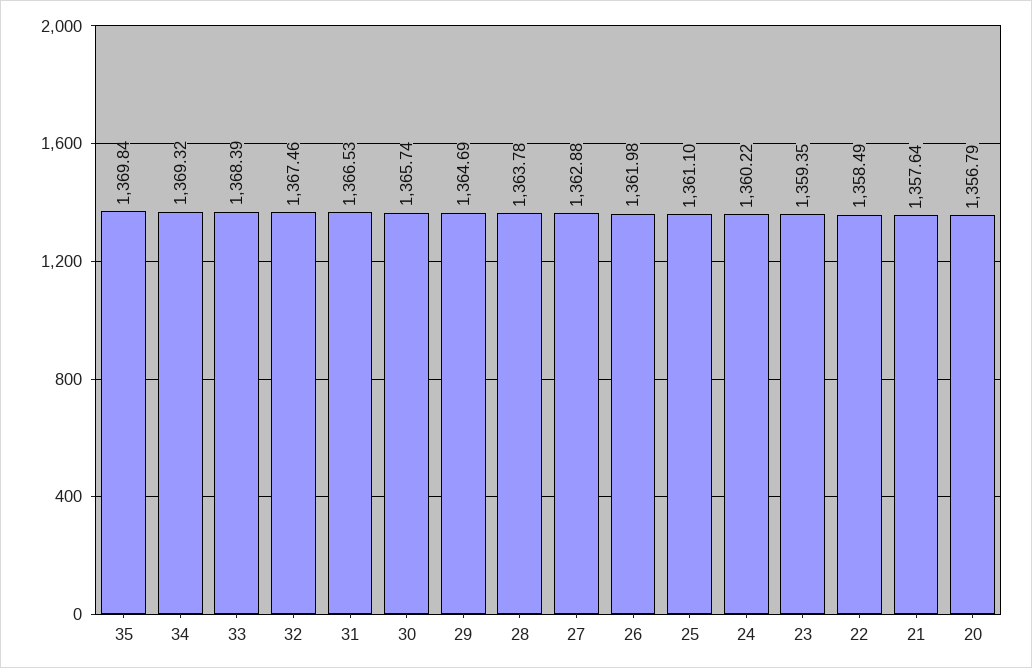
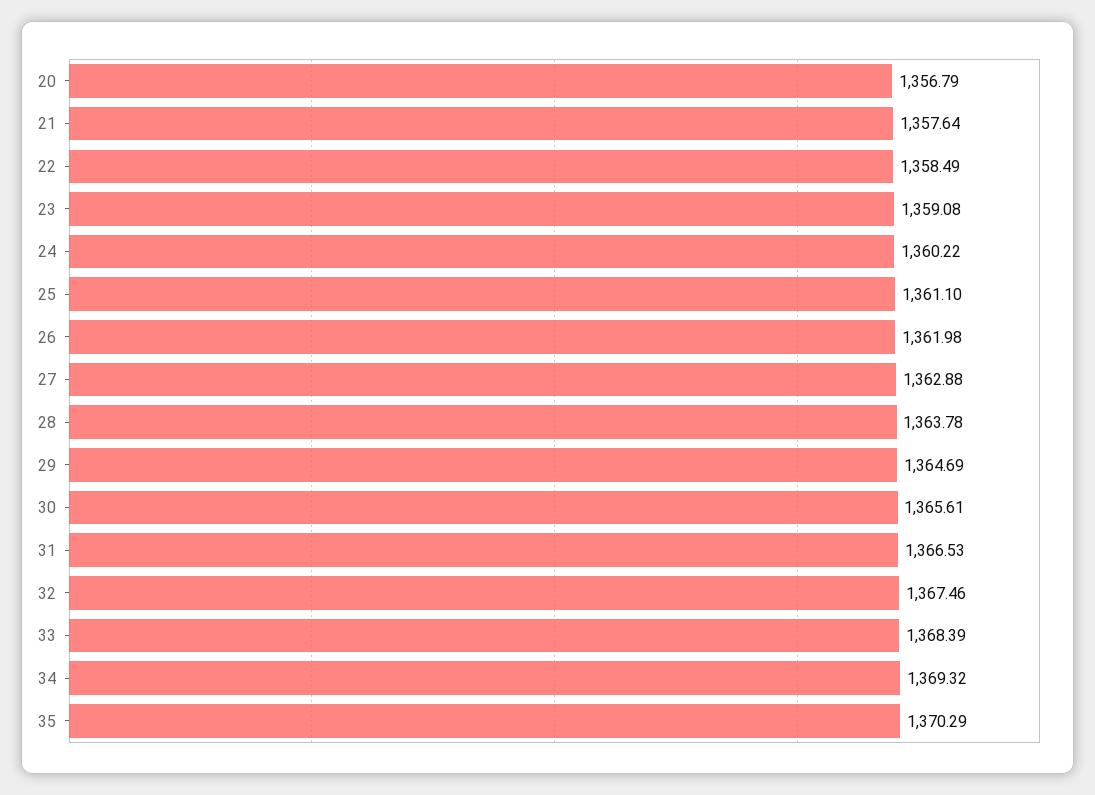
  {
-   "35": 1369.84,
+   "35": 1370.29,
    "34": 1369.32,
    "33": 1368.39,
    "32": 1367.46,
    "31": 1366.53,
-   "30": 1365.74,
+   "30": 1365.61,
    "29": 1364.69,
    "28": 1363.78,
    "27": 1362.88,
    "26": 1361.98,
    "25": 1361.1,
    "24": 1360.22,
-   "23": 1359.35,
+   "23": 1359.08,
    "22": 1358.49,
    "21": 1357.64,
    "20": 1356.79
  }

